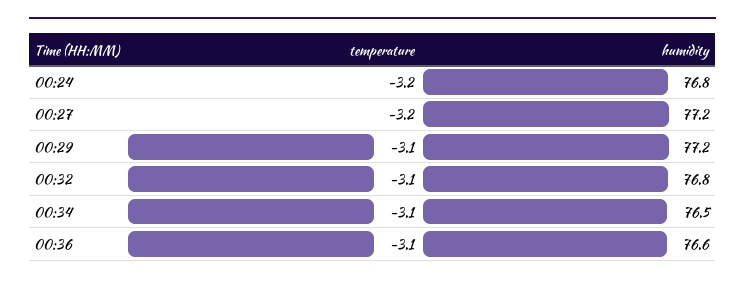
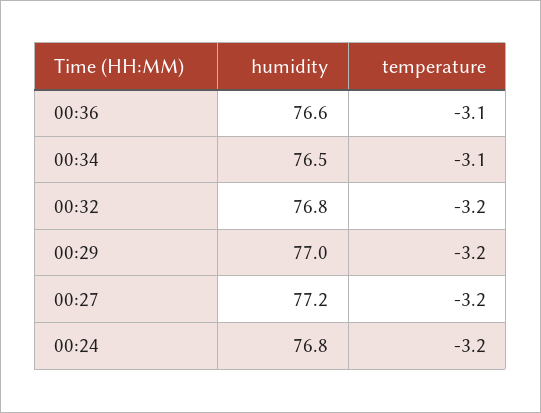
  {
    "temperature": {
      "00:24": -3.2,
      "00:27": -3.2,
-     "00:29": -3.1,
+     "00:29": -3.2,
-     "00:32": -3.1,
+     "00:32": -3.2,
      "00:34": -3.1,
      "00:36": -3.1
    },
    "humidity": {
      "00:24": 76.8,
      "00:27": 77.2,
-     "00:29": 77.2,
+     "00:29": 77,
      "00:32": 76.8,
      "00:34": 76.5,
      "00:36": 76.6
    }
  }

